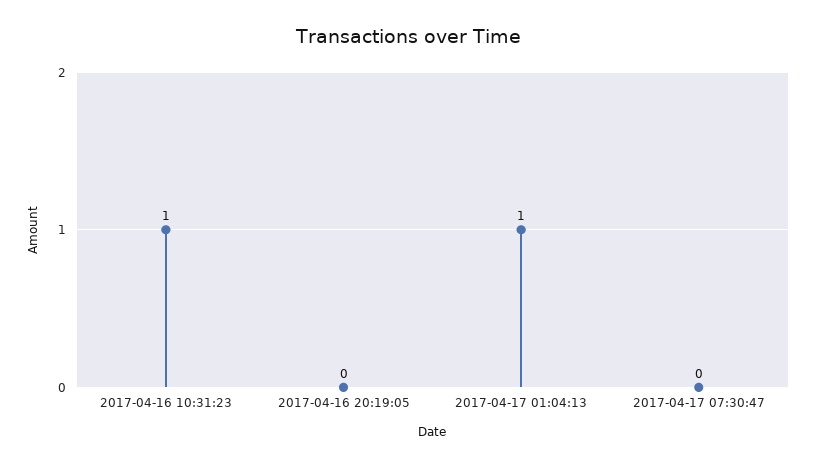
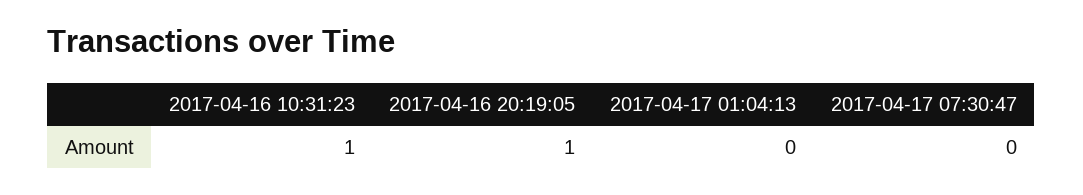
  {
    "2017-04-16 10:31:23": 1,
-   "2017-04-16 20:19:05": 0,
+   "2017-04-16 20:19:05": 1,
-   "2017-04-17 01:04:13": 1,
+   "2017-04-17 01:04:13": 0,
    "2017-04-17 07:30:47": 0
  }

